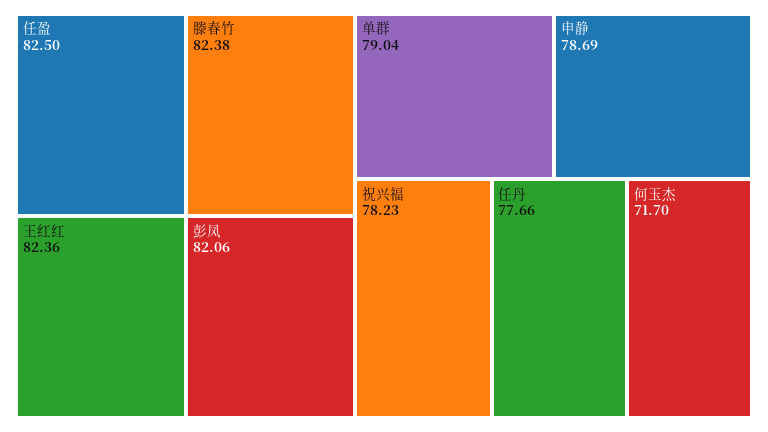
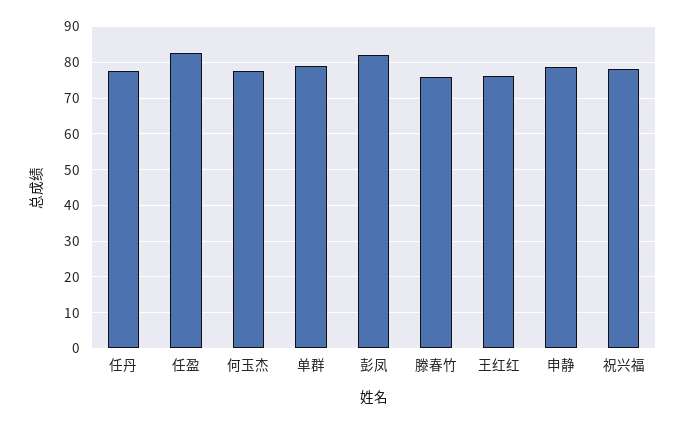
  {
    "任盈": 82.5,
-   "滕春竹": 82.38,
+   "滕春竹": 76,
-   "王红红": 82.36,
+   "王红红": 76,
    "彭凤": 82.06,
    "单群": 79.04,
    "申静": 78.69,
    "祝兴福": 78.23,
    "任丹": 77.66,
-   "何玉杰": 71.7
+   "何玉杰": 78
  }

